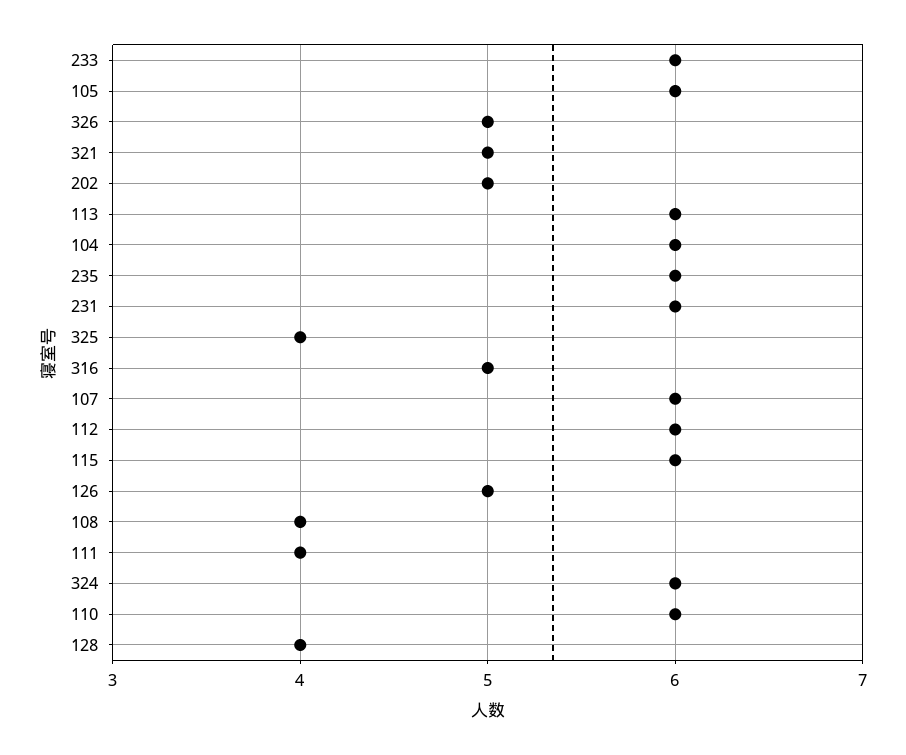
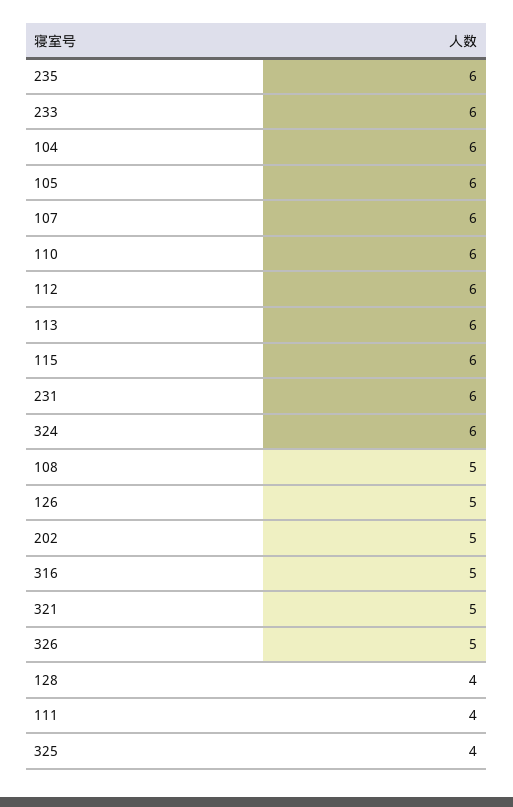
  {
    "233": 6,
    "105": 6,
    "326": 5,
    "321": 5,
    "202": 5,
    "113": 6,
    "104": 6,
    "235": 6,
    "231": 6,
    "325": 4,
    "316": 5,
    "107": 6,
    "112": 6,
    "115": 6,
    "126": 5,
-   "108": 4,
+   "108": 5,
    "111": 4,
    "324": 6,
    "110": 6,
    "128": 4
  }

